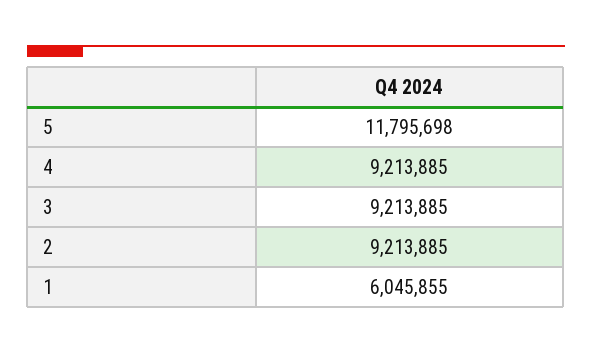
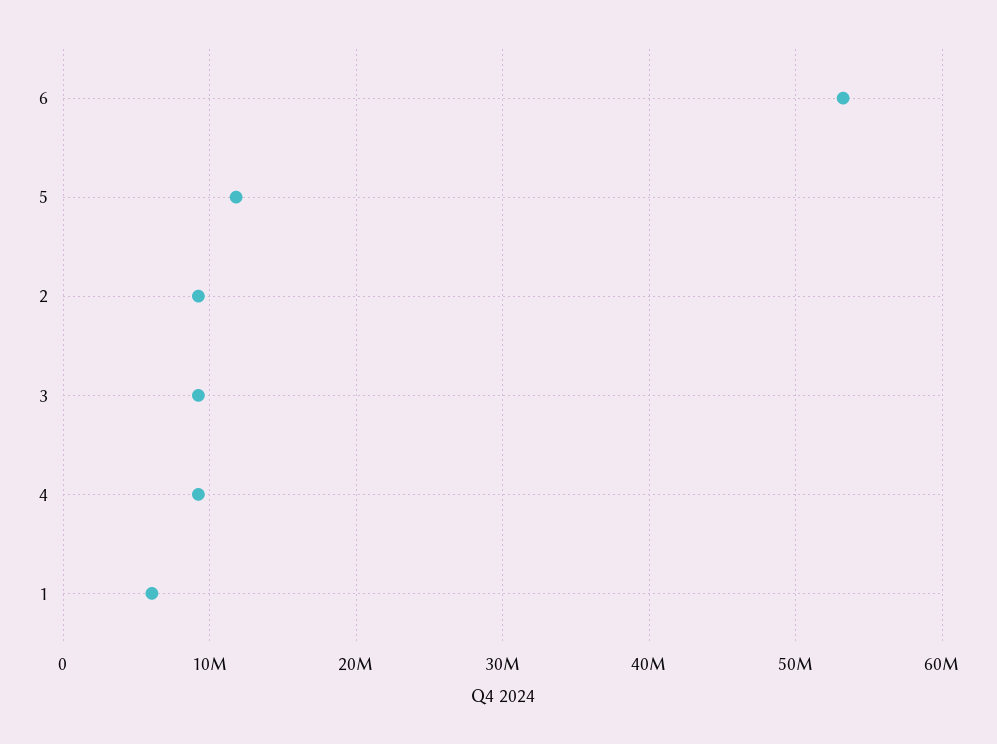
  {
    "5": 11795698,
    "4": 9213885,
    "3": 9213885,
    "2": 9213885,
-   "1": 6045855
+   "1": 6045855,
+   "6": 53000000
  }

